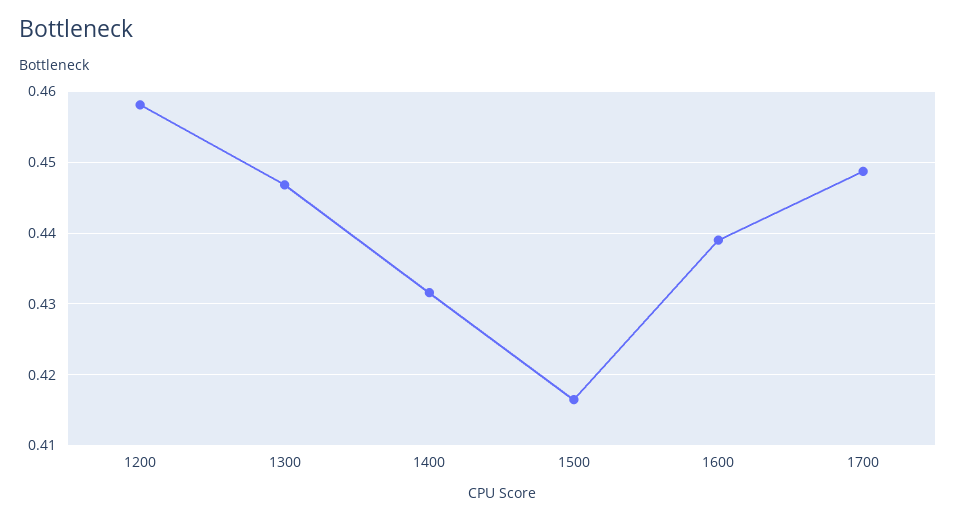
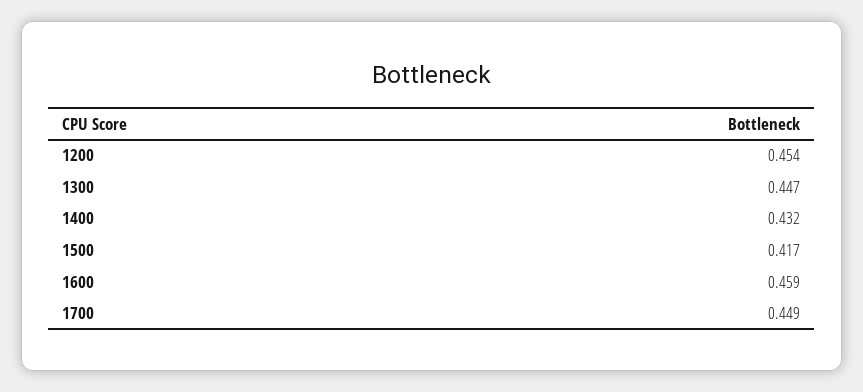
  {
-   "1200": 0.458,
+   "1200": 0.454,
    "1300": 0.447,
    "1400": 0.432,
    "1500": 0.417,
-   "1600": 0.439,
+   "1600": 0.459,
    "1700": 0.449
  }

